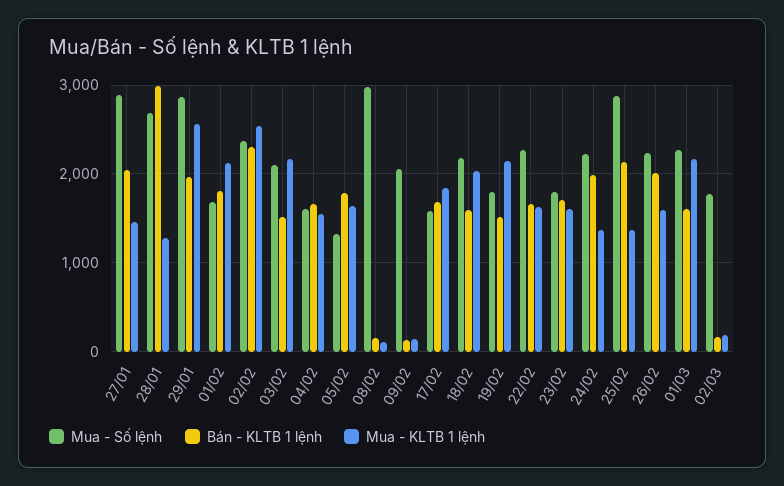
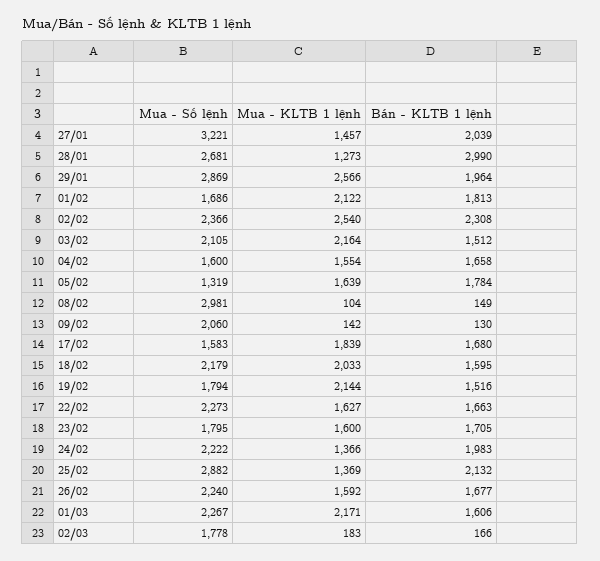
  {
    "Mua - Số lệnh": {
-     "27/01": 2900,
+     "27/01": 3221,
      "28/01": 2681,
      "29/01": 2869,
      "01/02": 1686,
      "02/02": 2366,
      "03/02": 2105,
      "04/02": 1600,
      "05/02": 1319,
      "08/02": 2981,
      "09/02": 2060,
      "17/02": 1583,
      "18/02": 2179,
      "19/02": 1794,
      "22/02": 2273,
      "23/02": 1795,
      "24/02": 2222,
      "25/02": 2882,
      "26/02": 2240,
      "01/03": 2267,
      "02/03": 1778
    },
    "Bán - KLTB 1 lệnh": {
      "27/01": 2039,
      "28/01": 2990,
      "29/01": 1964,
      "01/02": 1813,
      "02/02": 2308,
      "03/02": 1512,
      "04/02": 1658,
      "05/02": 1784,
      "08/02": 149,
      "09/02": 130,
      "17/02": 1680,
      "18/02": 1595,
      "19/02": 1516,
      "22/02": 1663,
      "23/02": 1705,
      "24/02": 1983,
      "25/02": 2132,
-     "26/02": 2000,
+     "26/02": 1677,
      "01/03": 1606,
      "02/03": 166
    },
    "Mua - KLTB 1 lệnh": {
      "27/01": 1457,
      "28/01": 1273,
      "29/01": 2566,
      "01/02": 2122,
      "02/02": 2540,
      "03/02": 2164,
      "04/02": 1554,
      "05/02": 1639,
      "08/02": 104,
      "09/02": 142,
      "17/02": 1839,
      "18/02": 2033,
      "19/02": 2144,
      "22/02": 1627,
      "23/02": 1600,
      "24/02": 1366,
      "25/02": 1369,
      "26/02": 1592,
      "01/03": 2171,
      "02/03": 183
    }
  }

